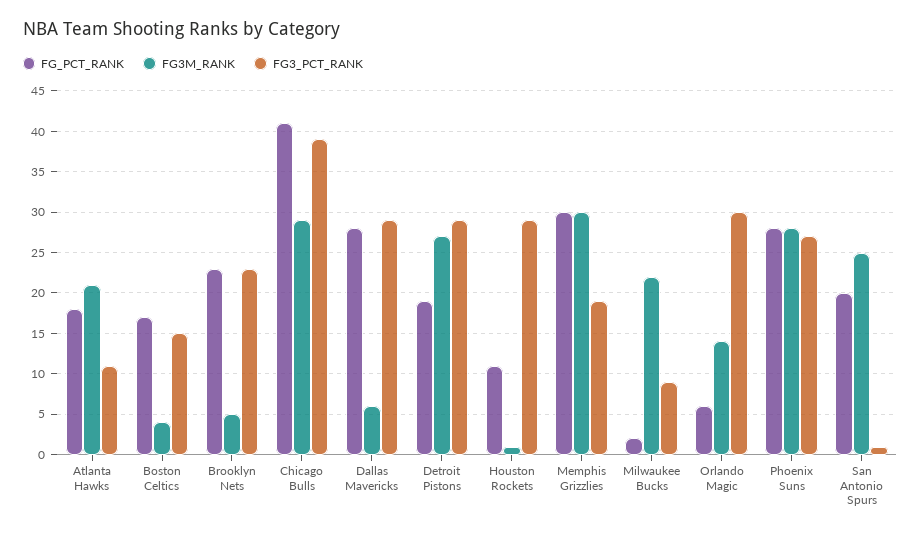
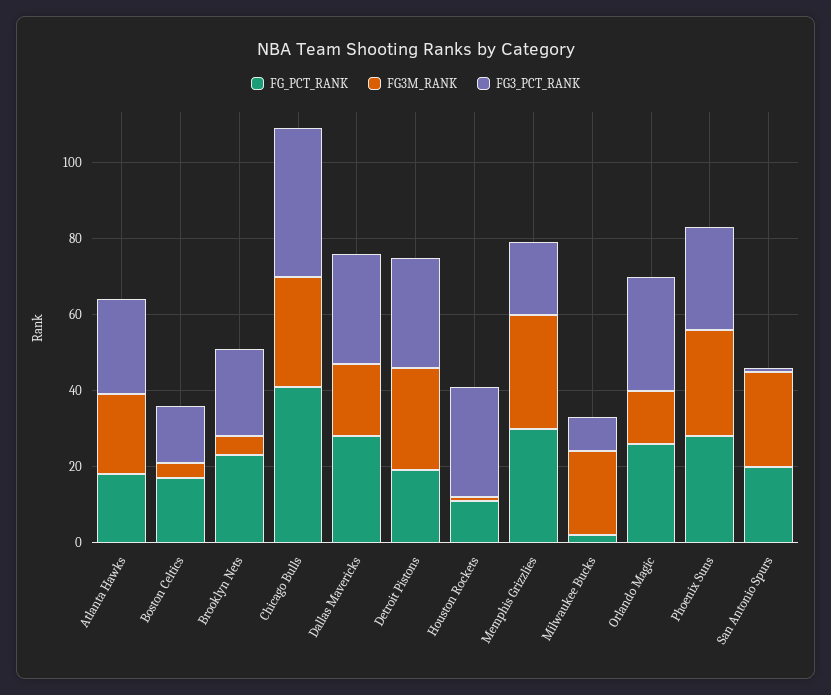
  {
    "FG_PCT_RANK": {
      "Atlanta Hawks": 18,
      "Boston Celtics": 17,
      "Brooklyn Nets": 23,
      "Chicago Bulls": 41,
      "Dallas Mavericks": 28,
      "Detroit Pistons": 19,
      "Houston Rockets": 11,
      "Memphis Grizzlies": 30,
      "Milwaukee Bucks": 2,
-     "Orlando Magic": 6,
+     "Orlando Magic": 25,
      "Phoenix Suns": 28,
      "San Antonio Spurs": 20
    },
    "FG3M_RANK": {
      "Atlanta Hawks": 21,
      "Boston Celtics": 4,
      "Brooklyn Nets": 5,
      "Chicago Bulls": 29,
-     "Dallas Mavericks": 6,
+     "Dallas Mavericks": 20,
      "Detroit Pistons": 27,
      "Houston Rockets": 1,
      "Memphis Grizzlies": 30,
      "Milwaukee Bucks": 22,
      "Orlando Magic": 14,
      "Phoenix Suns": 28,
      "San Antonio Spurs": 25
    },
    "FG3_PCT_RANK": {
-     "Atlanta Hawks": 11,
+     "Atlanta Hawks": 25,
      "Boston Celtics": 15,
      "Brooklyn Nets": 23,
      "Chicago Bulls": 39,
      "Dallas Mavericks": 29,
      "Detroit Pistons": 29,
      "Houston Rockets": 29,
      "Memphis Grizzlies": 19,
      "Milwaukee Bucks": 9,
      "Orlando Magic": 30,
      "Phoenix Suns": 27,
      "San Antonio Spurs": 1
    }
  }

